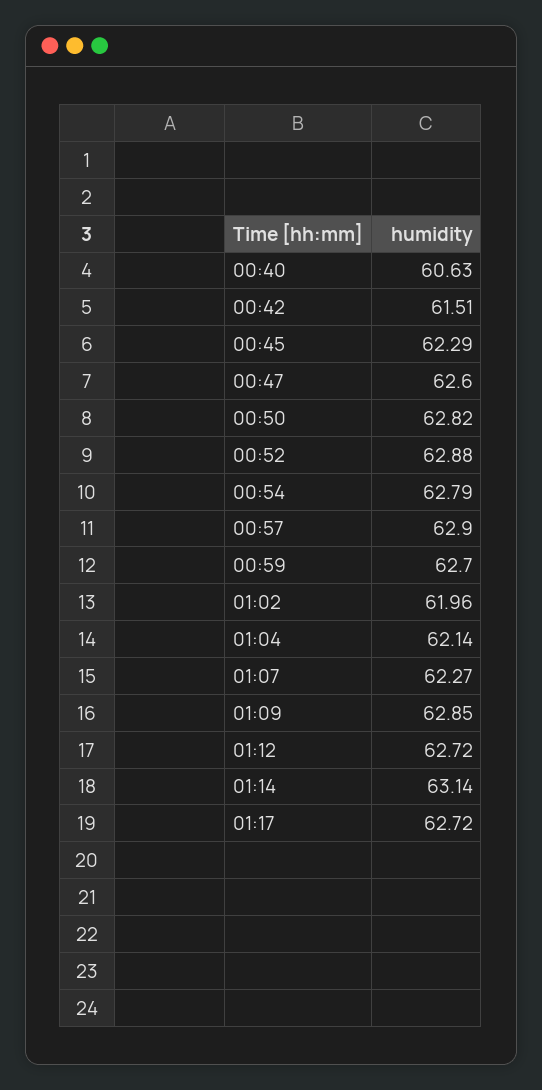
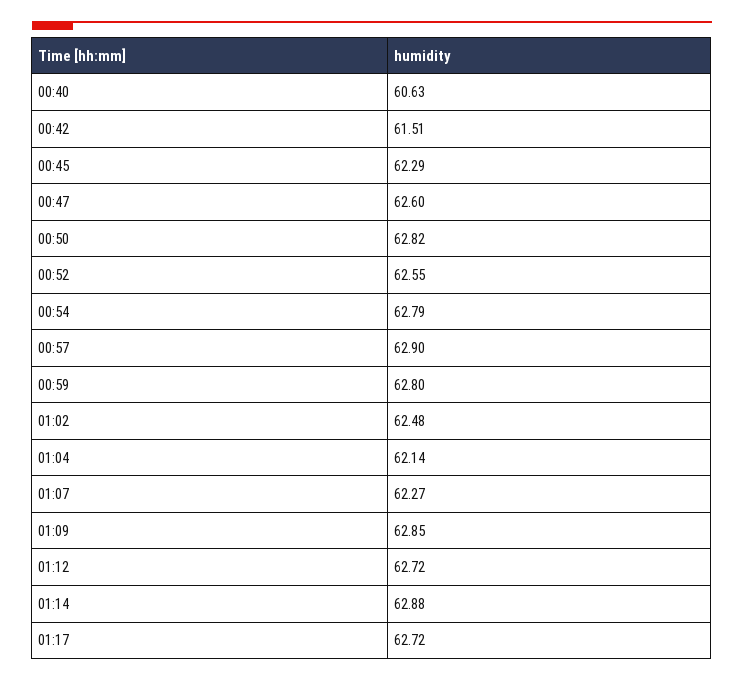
  {
    "00:40": 60.63,
    "00:42": 61.51,
    "00:45": 62.29,
    "00:47": 62.6,
    "00:50": 62.82,
-   "00:52": 62.88,
+   "00:52": 62.55,
    "00:54": 62.79,
    "00:57": 62.9,
-   "00:59": 62.7,
+   "00:59": 62.8,
-   "01:02": 61.96,
+   "01:02": 62.48,
    "01:04": 62.14,
    "01:07": 62.27,
    "01:09": 62.85,
    "01:12": 62.72,
-   "01:14": 63.14,
+   "01:14": 62.88,
    "01:17": 62.72
  }

